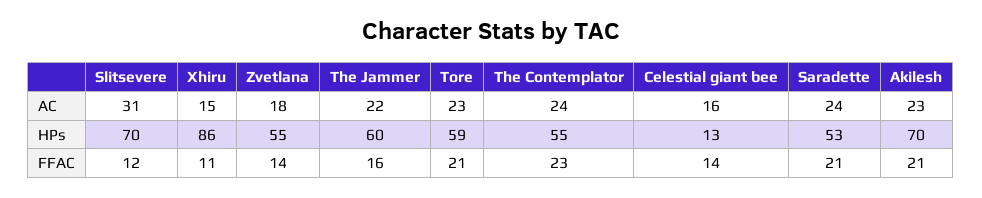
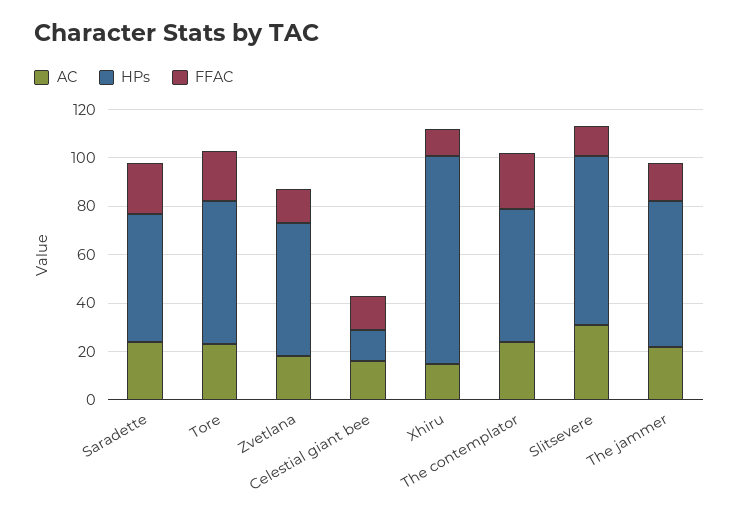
  {
    "AC": {
      "Slitsevere": 31,
      "Xhiru": 15,
      "Zvetlana": 18,
      "The Jammer": 22,
      "Tore": 23,
      "The Contemplator": 24,
      "Celestial giant bee": 16,
-     "Saradette": 24,
+     "Saradette": 24
-     "Akilesh": 23
    },
    "HPs": {
      "Slitsevere": 70,
      "Xhiru": 86,
      "Zvetlana": 55,
      "The Jammer": 60,
      "Tore": 59,
      "The Contemplator": 55,
      "Celestial giant bee": 13,
-     "Saradette": 53,
+     "Saradette": 53
-     "Akilesh": 70
    },
    "FFAC": {
      "Slitsevere": 12,
      "Xhiru": 11,
      "Zvetlana": 14,
      "The Jammer": 16,
      "Tore": 21,
      "The Contemplator": 23,
      "Celestial giant bee": 14,
-     "Saradette": 21,
+     "Saradette": 21
-     "Akilesh": 21
    }
  }

